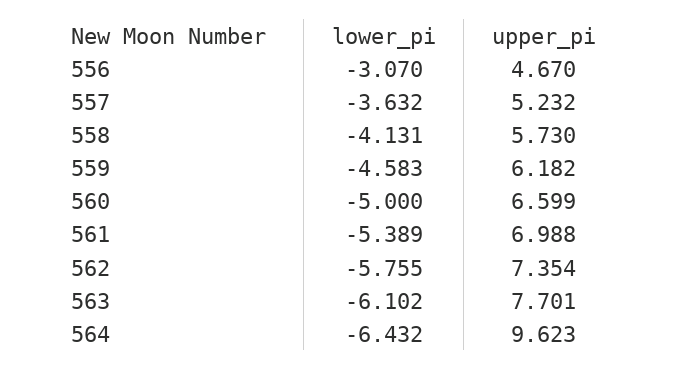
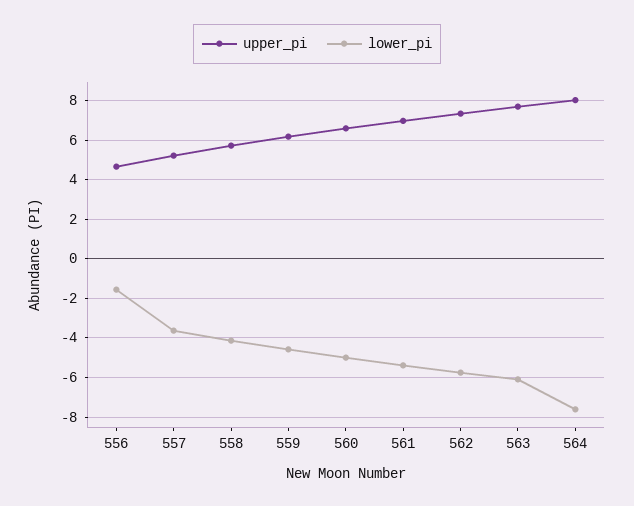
  {
    "lower_pi": {
-     "556": -3.07,
+     "556": -1.5,
      "557": -3.632,
      "558": -4.131,
      "559": -4.583,
      "560": -5,
      "561": -5.389,
      "562": -5.755,
      "563": -6.102,
-     "564": -6.432
+     "564": -7.5
    },
    "upper_pi": {
      "556": 4.67,
      "557": 5.232,
      "558": 5.73,
      "559": 6.182,
      "560": 6.599,
      "561": 6.988,
      "562": 7.354,
      "563": 7.701,
-     "564": 9.623
+     "564": 8
    }
  }

